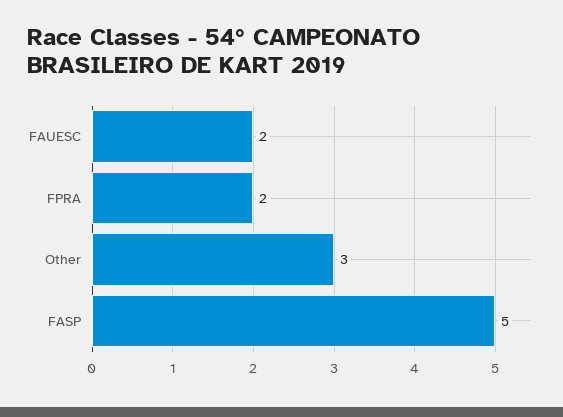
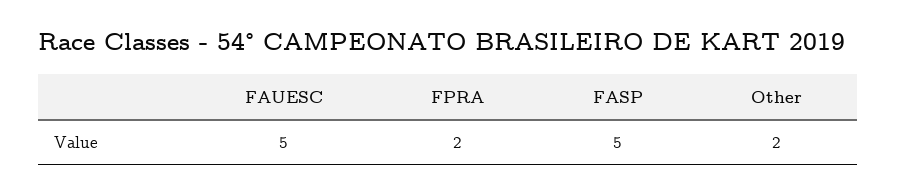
  {
-   "FAUESC": 2,
+   "FAUESC": 5,
    "FPRA": 2,
-   "Other": 3,
+   "Other": 2,
    "FASP": 5
  }

